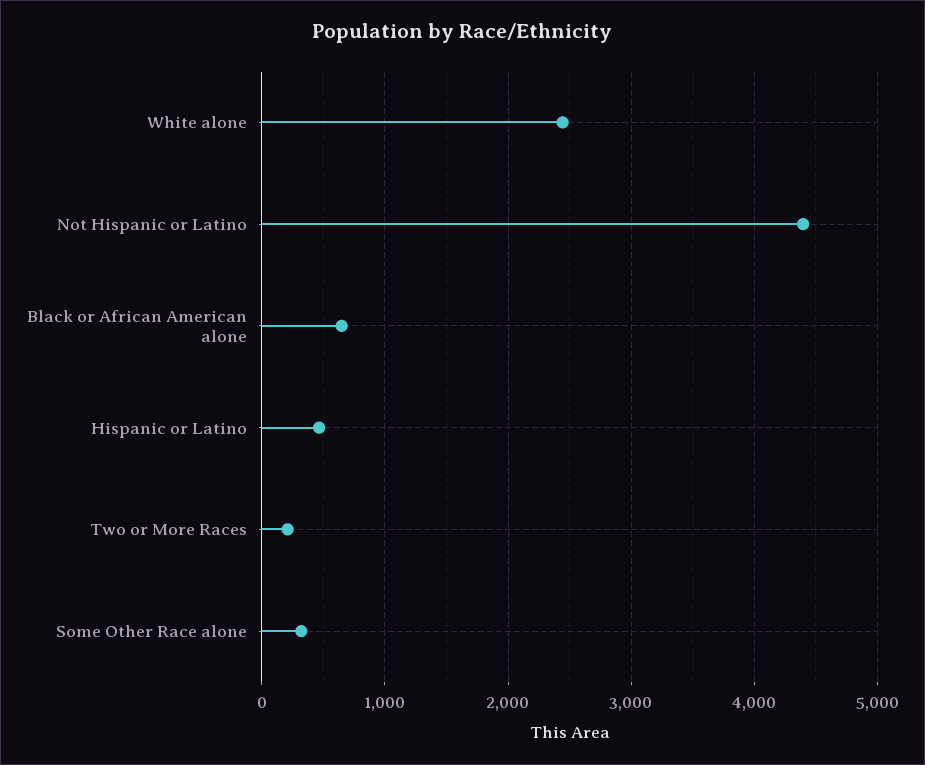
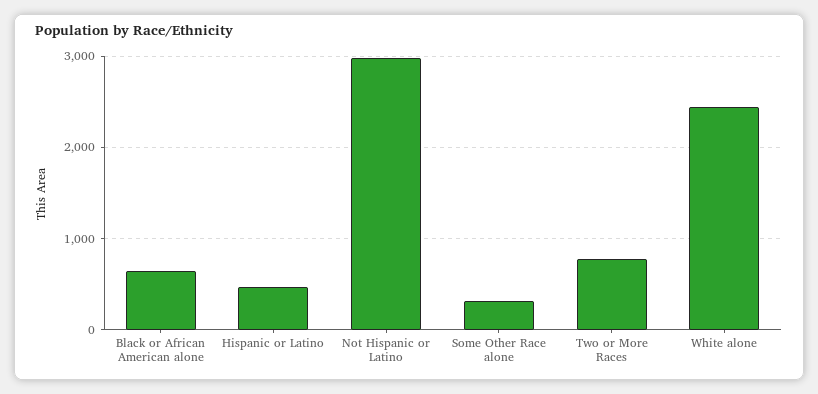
  {
    "White alone": 2400,
-   "Not Hispanic or Latino": 4400,
+   "Not Hispanic or Latino": 3000,
    "Black or African American alone": 600,
    "Hispanic or Latino": 500,
-   "Two or More Races": 200,
+   "Two or More Races": 800,
    "Some Other Race alone": 300
  }

